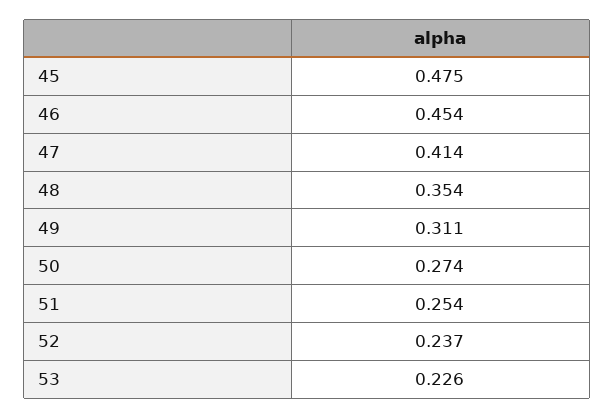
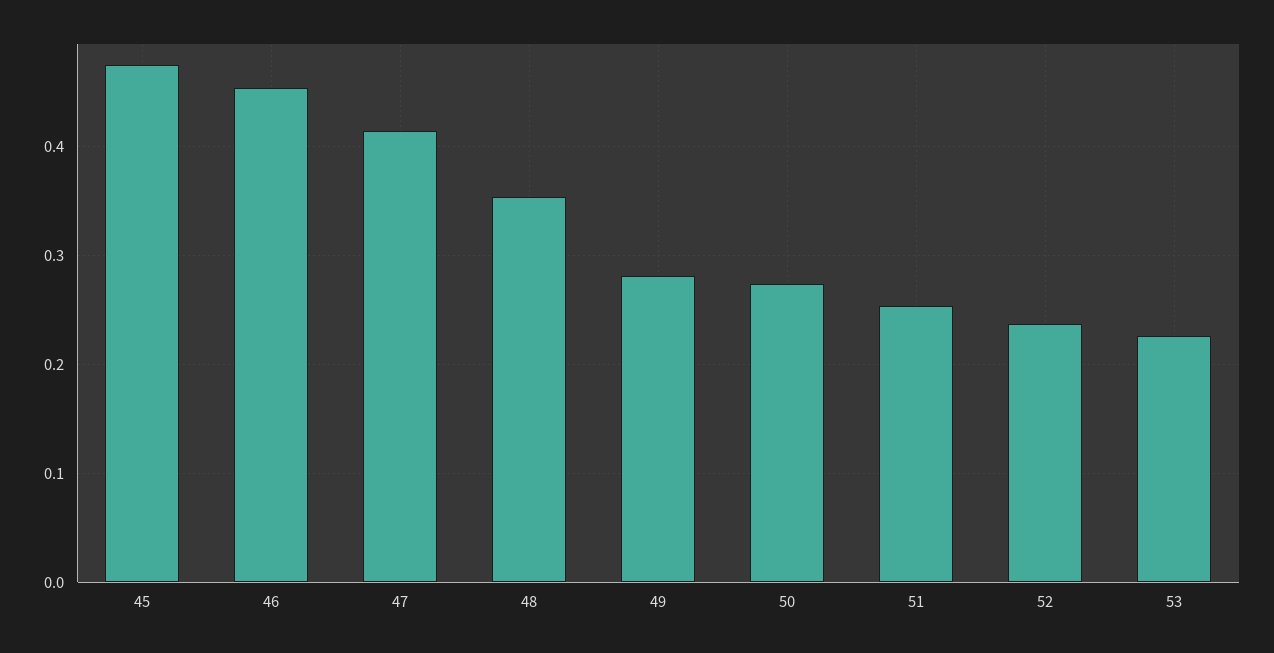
  {
    "45": 0.475,
    "46": 0.454,
    "47": 0.414,
    "48": 0.354,
-   "49": 0.311,
+   "49": 0.28,
    "50": 0.274,
    "51": 0.254,
    "52": 0.237,
    "53": 0.226
  }

